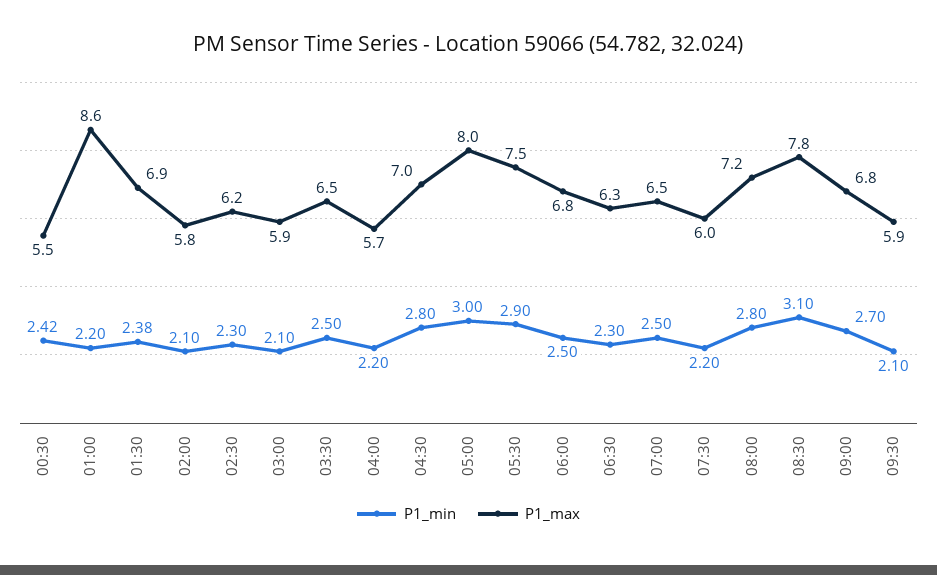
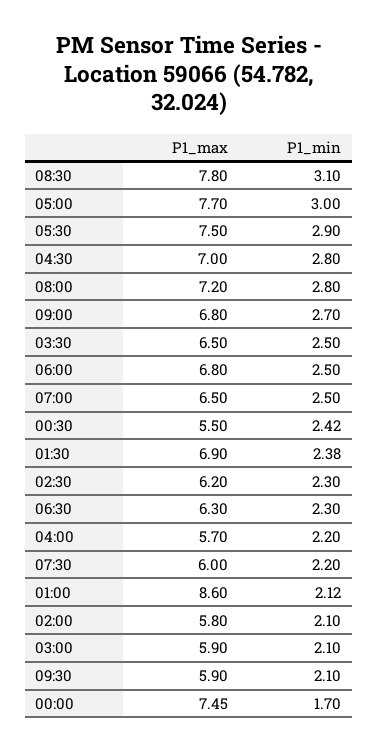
  {
    "P1_min": {
      "00:30": 2.42,
-     "01:00": 2.2,
+     "01:00": 2.12,
      "01:30": 2.38,
      "02:00": 2.1,
      "02:30": 2.3,
      "03:00": 2.1,
      "03:30": 2.5,
      "04:00": 2.2,
      "04:30": 2.8,
      "05:00": 3,
      "05:30": 2.9,
      "06:00": 2.5,
      "06:30": 2.3,
      "07:00": 2.5,
      "07:30": 2.2,
      "08:00": 2.8,
      "08:30": 3.1,
      "09:00": 2.7,
-     "09:30": 2.1
+     "09:30": 2.1,
+     "00:00": 1.7
    },
    "P1_max": {
      "00:30": 5.5,
      "01:00": 8.6,
      "01:30": 6.9,
      "02:00": 5.8,
      "02:30": 6.2,
      "03:00": 5.9,
      "03:30": 6.5,
      "04:00": 5.7,
      "04:30": 7,
-     "05:00": 8,
+     "05:00": 7.7,
      "05:30": 7.5,
      "06:00": 6.8,
      "06:30": 6.3,
      "07:00": 6.5,
      "07:30": 6,
      "08:00": 7.2,
      "08:30": 7.8,
      "09:00": 6.8,
-     "09:30": 5.9
+     "09:30": 5.9,
+     "00:00": 7.45
    }
  }

